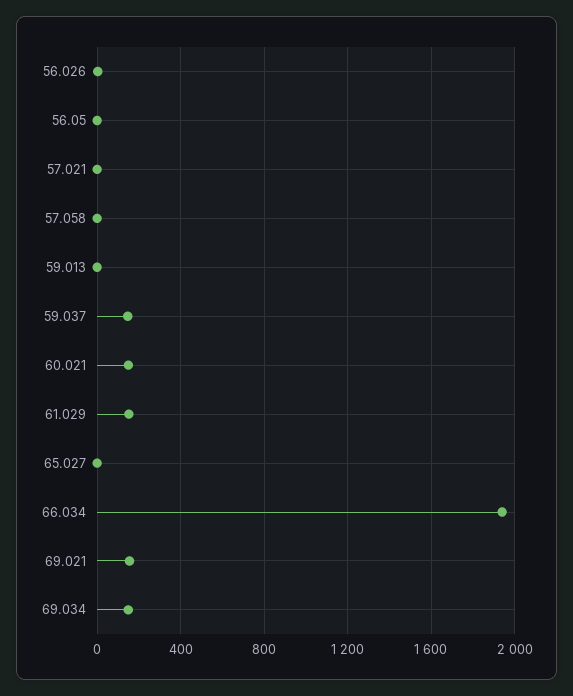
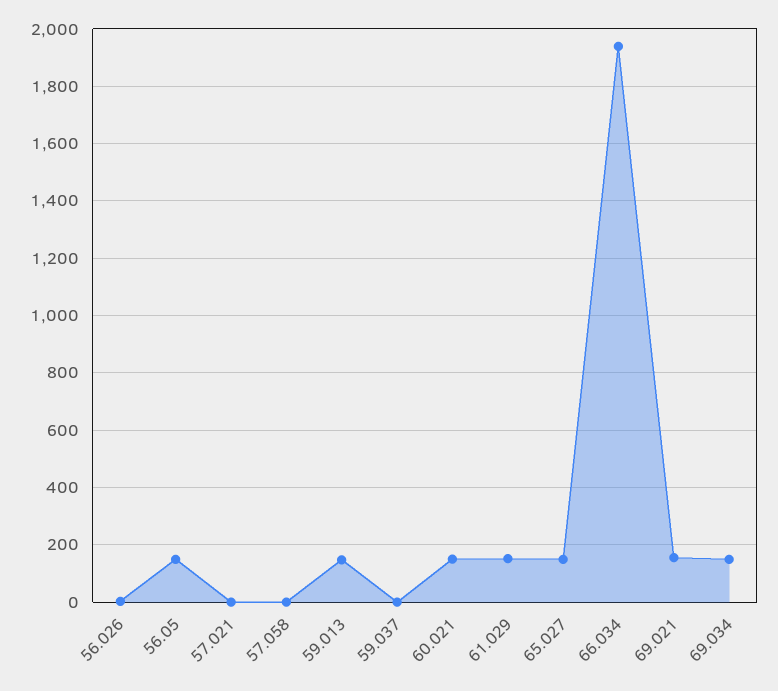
  {
    "56.026": 0,
-   "56.05": 0,
+   "56.05": 150,
    "57.021": 0,
    "57.058": 0,
-   "59.013": 0,
+   "59.013": 150,
-   "59.037": 150,
+   "59.037": 0,
    "60.021": 150,
    "61.029": 150,
-   "65.027": 0,
+   "65.027": 150,
    "66.034": 1950,
    "69.021": 150,
    "69.034": 150
  }

